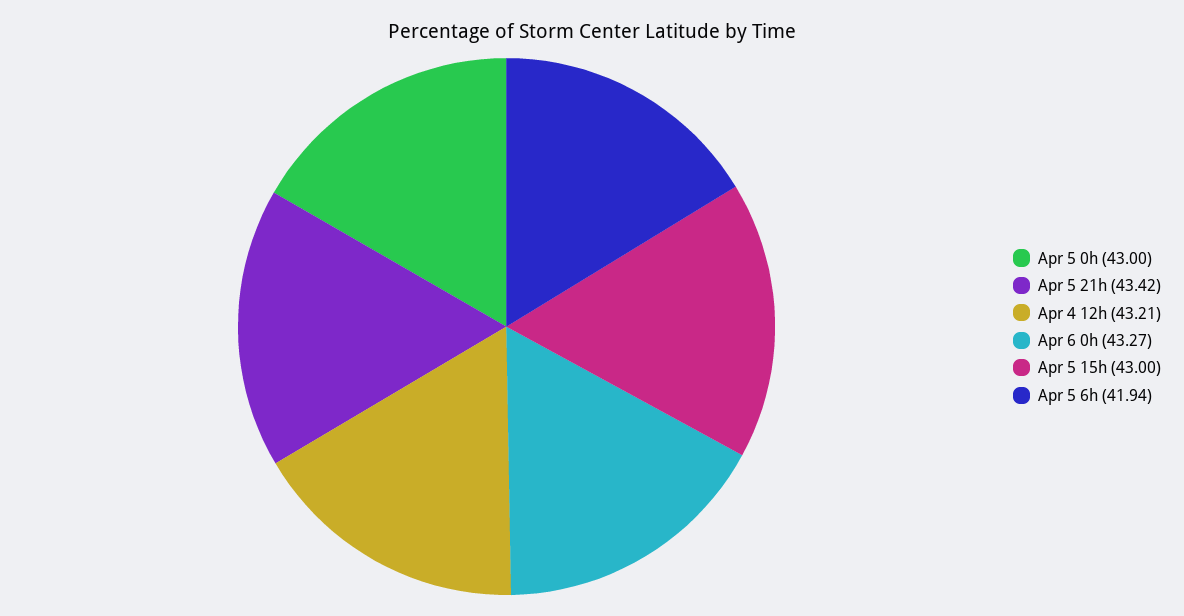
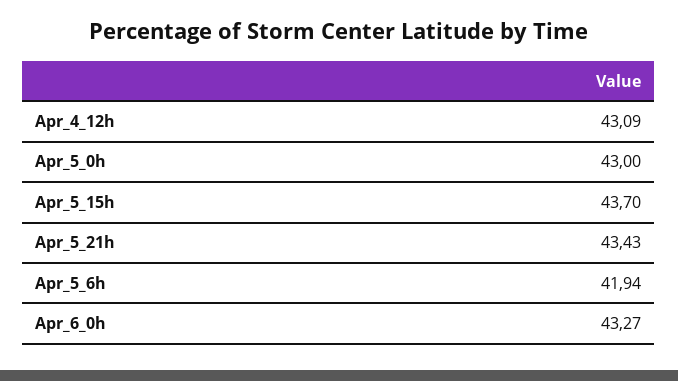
  {
    "Apr 5 0h": 43,
-   "Apr 5 21h": 43.42,
+   "Apr 5 21h": 43.43,
-   "Apr 4 12h": 43.21,
+   "Apr 4 12h": 43.09,
    "Apr 6 0h": 43.27,
-   "Apr 5 15h": 43,
+   "Apr 5 15h": 43.7,
    "Apr 5 6h": 41.94
  }

